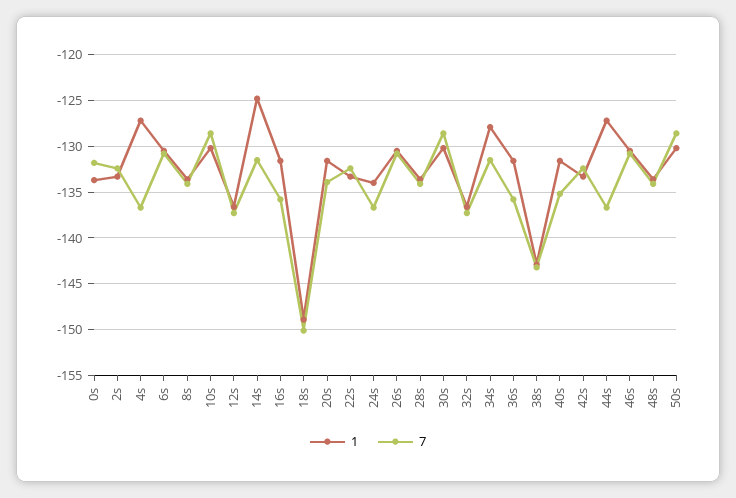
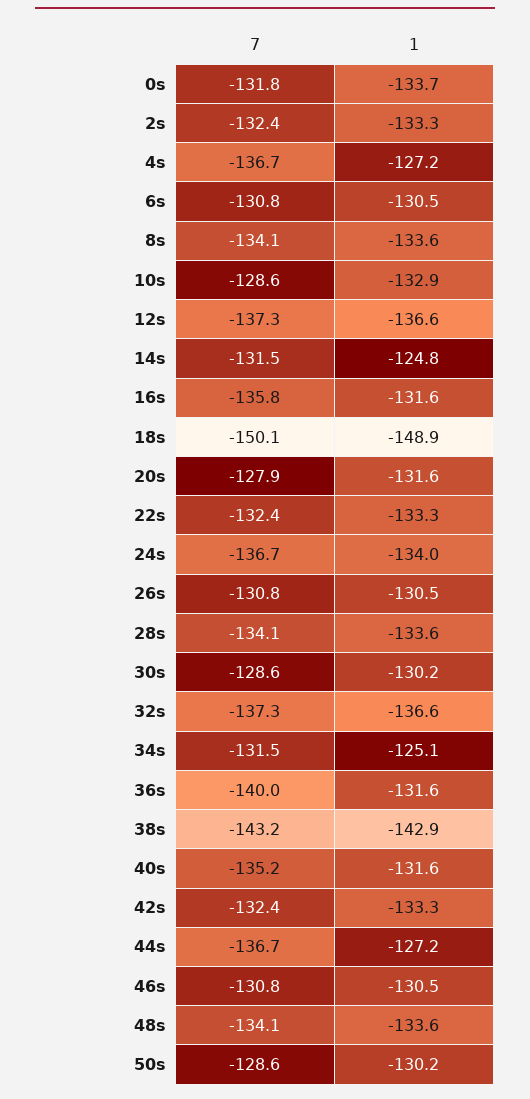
  {
    "1": {
      "0s": -133.7,
      "2s": -133.3,
      "4s": -127.2,
      "6s": -130.5,
      "8s": -133.6,
-     "10s": -130,
+     "10s": -132.9,
      "12s": -136.6,
      "14s": -124.8,
      "16s": -131.6,
      "18s": -148.9,
      "20s": -131.6,
      "22s": -133.3,
      "24s": -134,
      "26s": -130.5,
      "28s": -133.6,
      "30s": -130.2,
      "32s": -136.6,
-     "34s": -128,
+     "34s": -125.1,
      "36s": -131.6,
      "38s": -142.9,
      "40s": -131.6,
      "42s": -133.3,
      "44s": -127.2,
      "46s": -130.5,
      "48s": -133.6,
      "50s": -130.2
    },
    "7": {
      "0s": -131.8,
      "2s": -132.4,
      "4s": -136.7,
      "6s": -130.8,
      "8s": -134.1,
      "10s": -128.6,
      "12s": -137.3,
      "14s": -131.5,
      "16s": -135.8,
      "18s": -150.1,
-     "20s": -134,
+     "20s": -127.9,
      "22s": -132.4,
      "24s": -136.7,
      "26s": -130.8,
      "28s": -134.1,
      "30s": -128.6,
      "32s": -137.3,
      "34s": -131.5,
-     "36s": -136,
+     "36s": -140,
      "38s": -143.2,
      "40s": -135.2,
      "42s": -132.4,
      "44s": -136.7,
      "46s": -130.8,
      "48s": -134.1,
      "50s": -128.6
    }
  }

